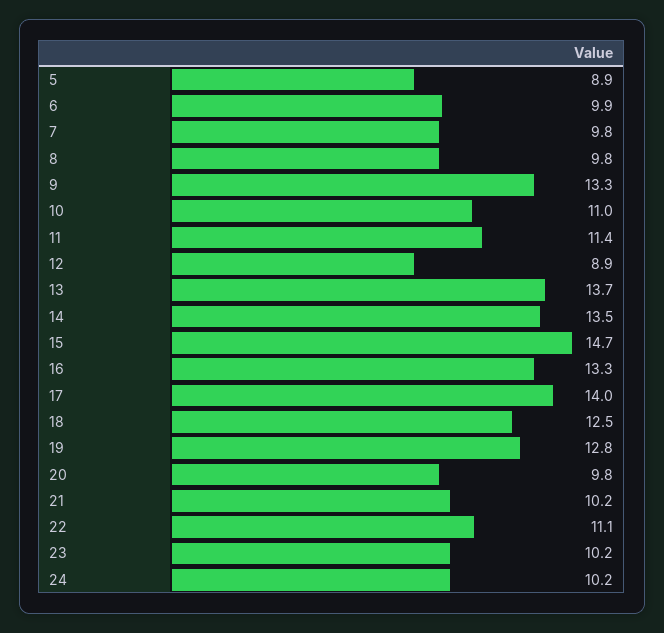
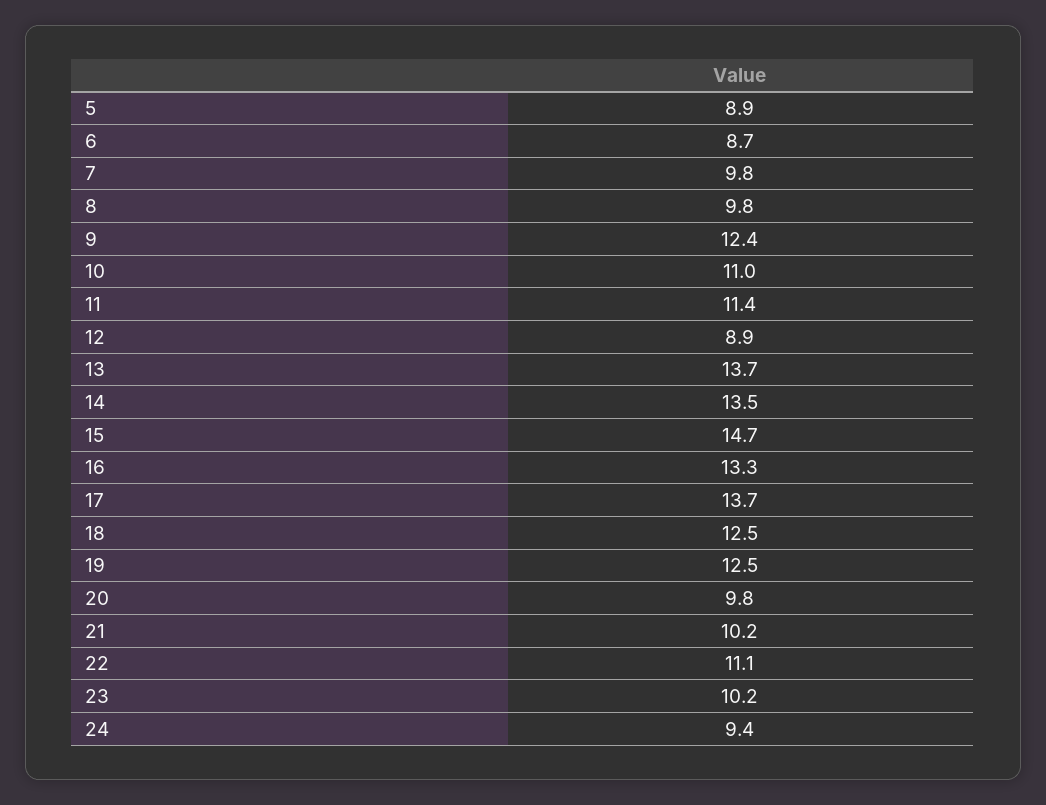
  {
    "5": 8.9,
-   "6": 9.9,
+   "6": 8.7,
    "7": 9.8,
    "8": 9.8,
-   "9": 13.3,
+   "9": 12.4,
    "10": 11,
    "11": 11.4,
    "12": 8.9,
    "13": 13.7,
    "14": 13.5,
    "15": 14.7,
    "16": 13.3,
-   "17": 14,
+   "17": 13.7,
    "18": 12.5,
-   "19": 12.8,
+   "19": 12.5,
    "20": 9.8,
    "21": 10.2,
    "22": 11.1,
    "23": 10.2,
-   "24": 10.2
+   "24": 9.4
  }

